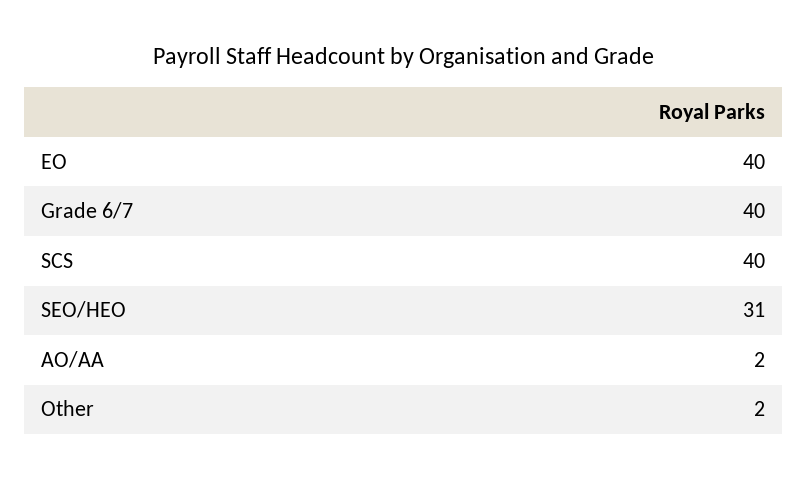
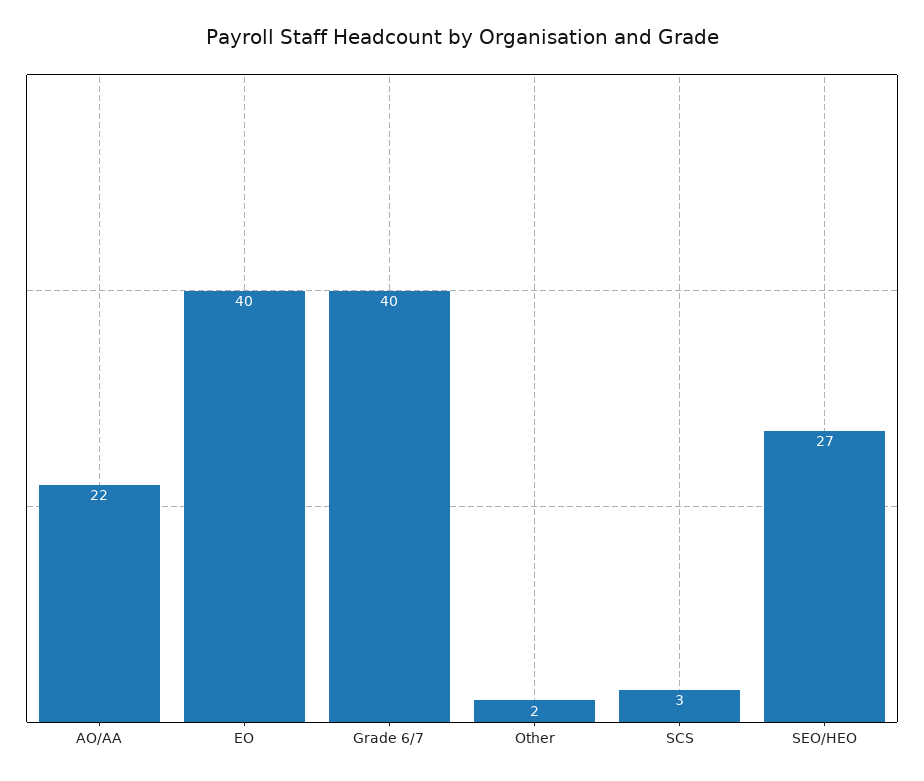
  {
    "EO": 40,
    "Grade 6/7": 40,
-   "SCS": 40,
+   "SCS": 3,
-   "SEO/HEO": 31,
+   "SEO/HEO": 27,
-   "AO/AA": 2,
+   "AO/AA": 22,
    "Other": 2
  }

